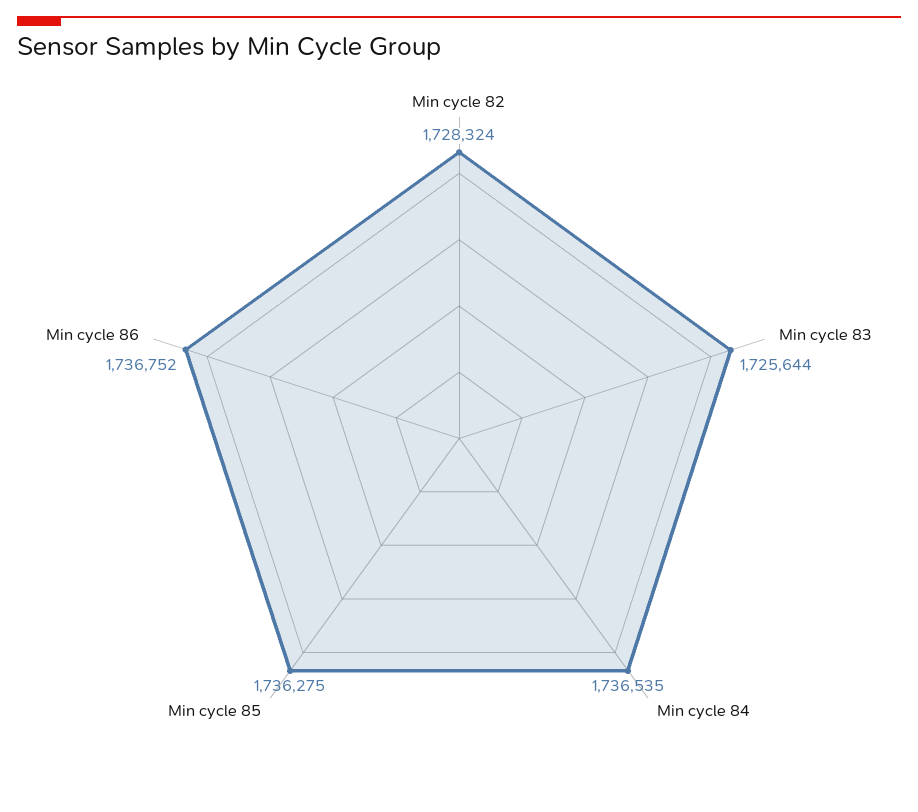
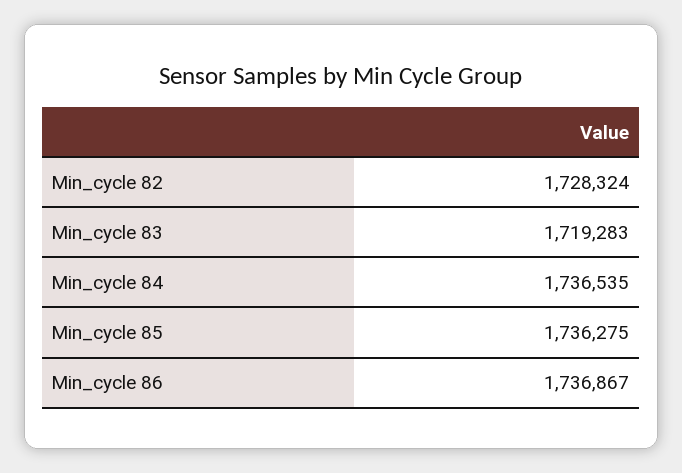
  {
    "Min cycle 82": 1728324,
-   "Min cycle 83": 1725644,
+   "Min cycle 83": 1719283,
    "Min cycle 84": 1736535,
    "Min cycle 85": 1736275,
-   "Min cycle 86": 1736752
+   "Min cycle 86": 1736867
  }

